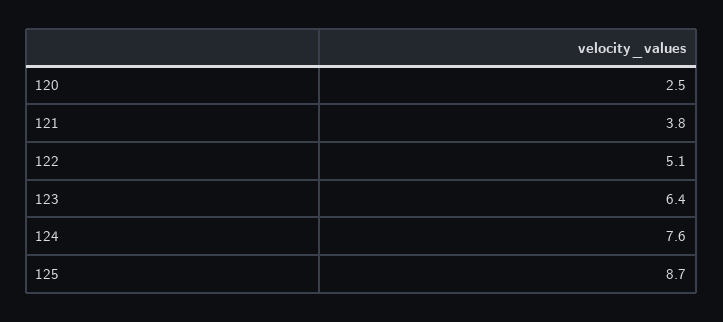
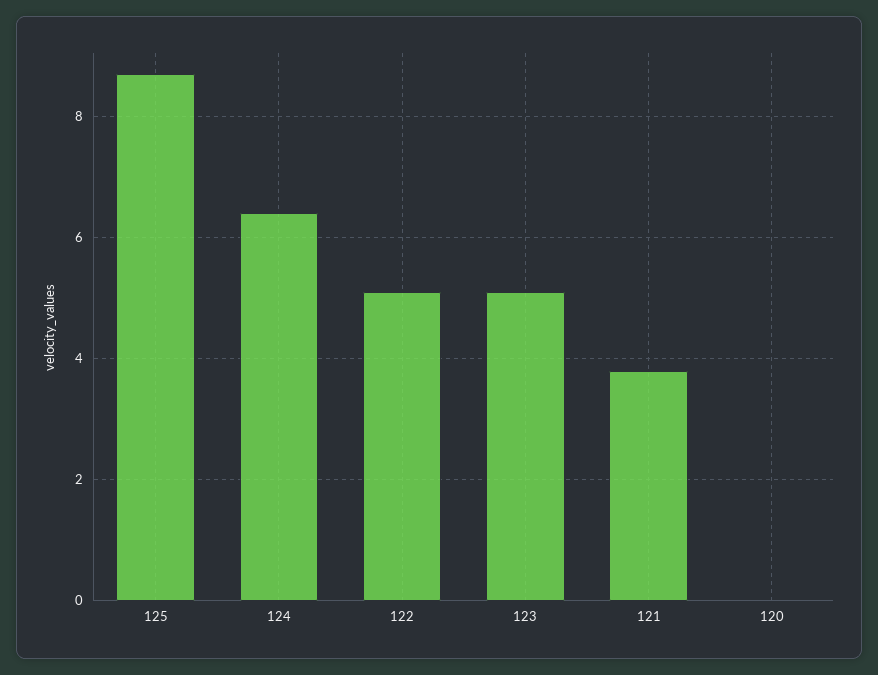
  {
-   "120": 2.5,
+   "120": 0,
    "121": 3.8,
    "122": 5.1,
-   "123": 6.4,
+   "123": 5,
-   "124": 7.6,
+   "124": 6.5,
    "125": 8.7
  }

